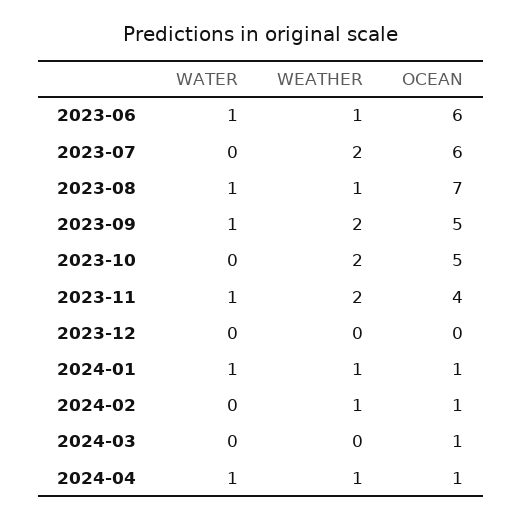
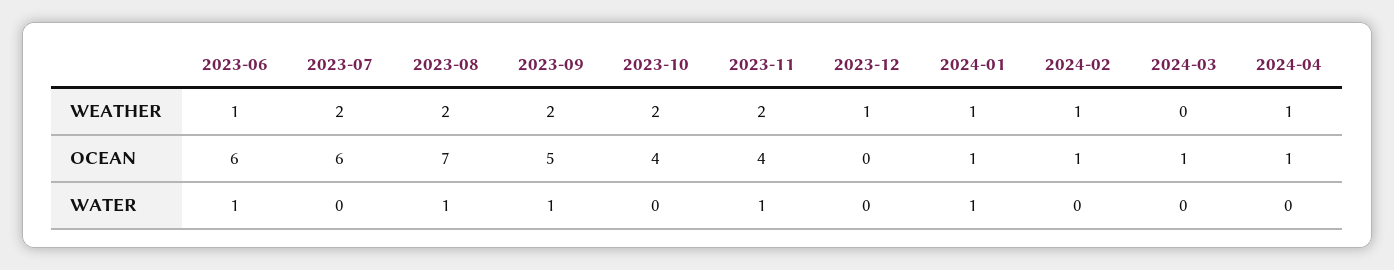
  {
    "WATER": {
      "2023-06": 1,
      "2023-07": 0,
      "2023-08": 1,
      "2023-09": 1,
      "2023-10": 0,
      "2023-11": 1,
      "2023-12": 0,
      "2024-01": 1,
      "2024-02": 0,
      "2024-03": 0,
-     "2024-04": 1
+     "2024-04": 0
    },
    "WEATHER": {
      "2023-06": 1,
      "2023-07": 2,
-     "2023-08": 1,
+     "2023-08": 2,
      "2023-09": 2,
      "2023-10": 2,
      "2023-11": 2,
-     "2023-12": 0,
+     "2023-12": 1,
      "2024-01": 1,
      "2024-02": 1,
      "2024-03": 0,
      "2024-04": 1
    },
    "OCEAN": {
      "2023-06": 6,
      "2023-07": 6,
      "2023-08": 7,
      "2023-09": 5,
-     "2023-10": 5,
+     "2023-10": 4,
      "2023-11": 4,
      "2023-12": 0,
      "2024-01": 1,
      "2024-02": 1,
      "2024-03": 1,
      "2024-04": 1
    }
  }

